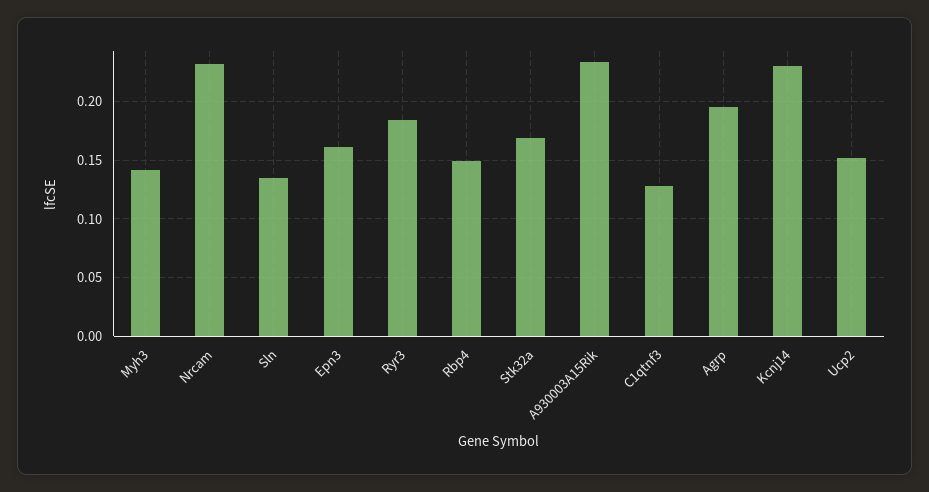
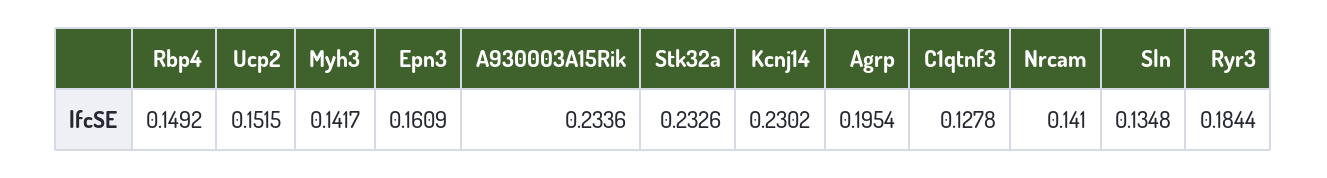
  {
    "Myh3": 0.1417,
-   "Nrcam": 0.23,
+   "Nrcam": 0.141,
    "Sln": 0.1348,
    "Epn3": 0.1609,
    "Ryr3": 0.1844,
    "Rbp4": 0.1492,
-   "Stk32a": 0.17,
+   "Stk32a": 0.2326,
    "A930003A15Rik": 0.2336,
    "C1qtnf3": 0.1278,
    "Agrp": 0.1954,
    "Kcnj14": 0.2302,
    "Ucp2": 0.1515
  }

